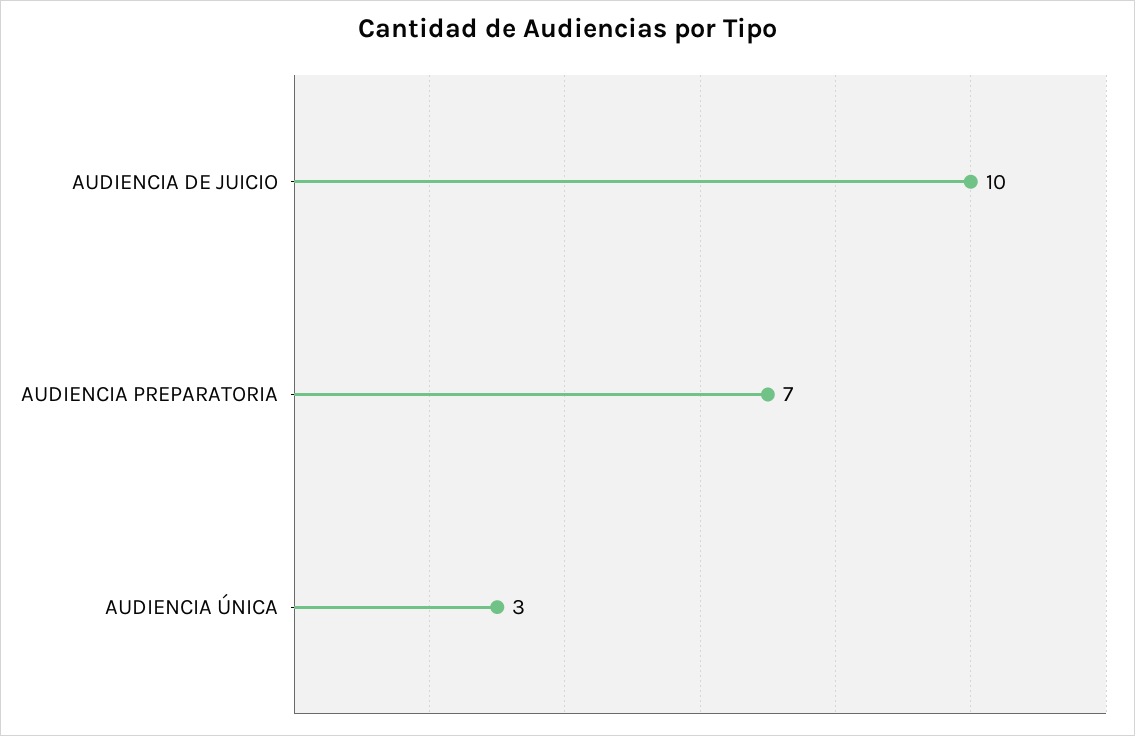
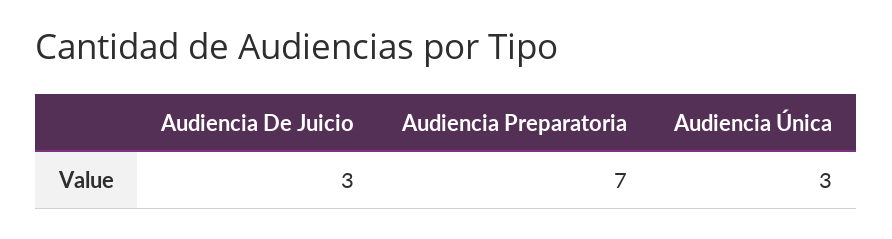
  {
-   "AUDIENCIA DE JUICIO": 10,
+   "AUDIENCIA DE JUICIO": 3,
    "AUDIENCIA PREPARATORIA": 7,
    "AUDIENCIA ÚNICA": 3
  }

